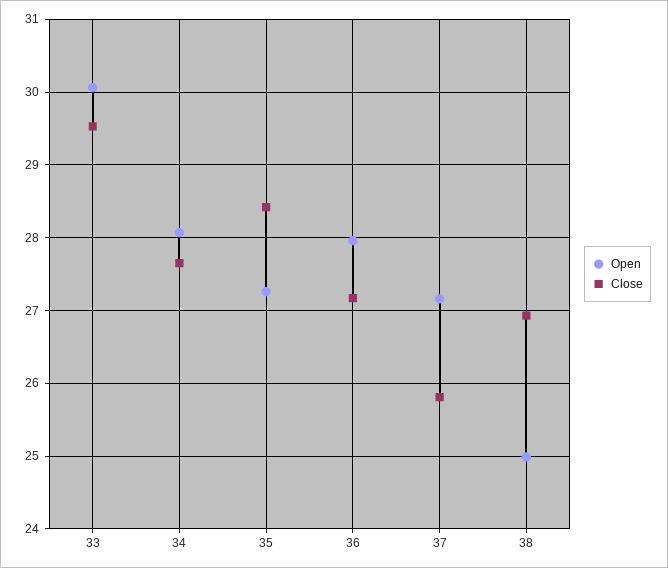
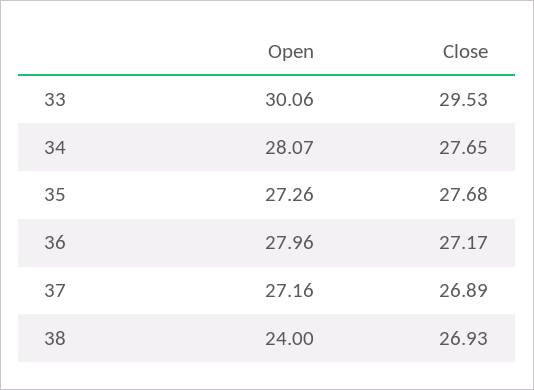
  {
    "Open": {
      "33": 30.06,
      "34": 28.07,
      "35": 27.26,
      "36": 27.96,
      "37": 27.16,
-     "38": 25
+     "38": 24
    },
    "Close": {
      "33": 29.53,
      "34": 27.65,
-     "35": 28.4,
+     "35": 27.68,
      "36": 27.17,
-     "37": 25.8,
+     "37": 26.89,
      "38": 26.93
    }
  }

